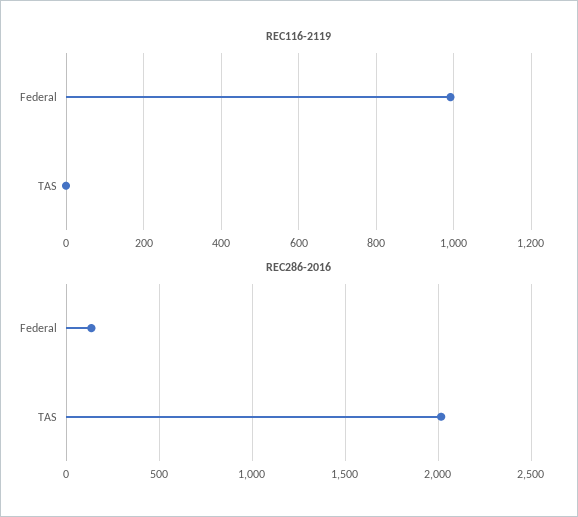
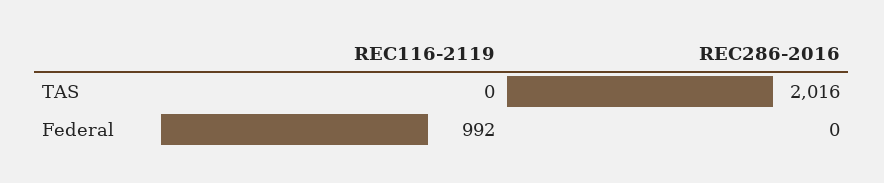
  {
    "REC116-2119": {
      "Federal": 992,
      "TAS": 0
    },
    "REC286-2016": {
-     "Federal": 150,
+     "Federal": 0,
      "TAS": 2016
    }
  }

